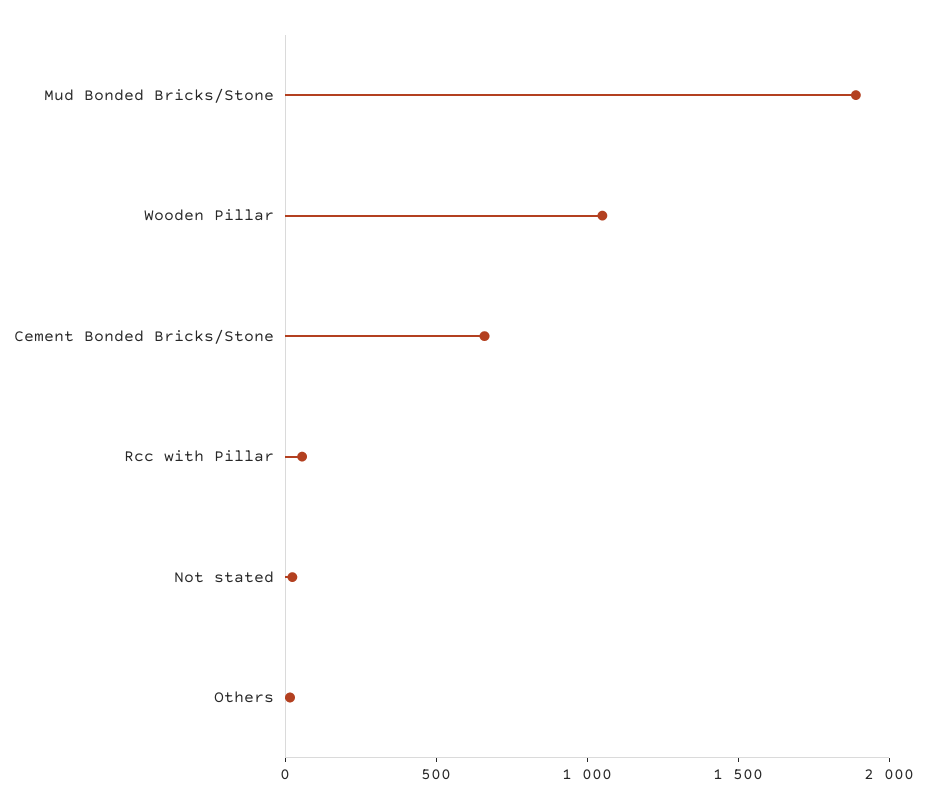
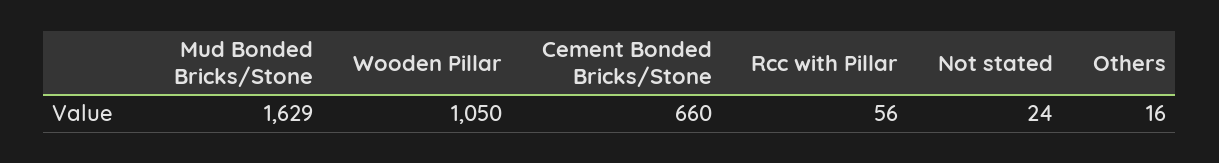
  {
-   "Mud Bonded Bricks/Stone": 1900,
+   "Mud Bonded Bricks/Stone": 1629,
    "Wooden Pillar": 1050,
    "Cement Bonded Bricks/Stone": 660,
    "Rcc with Pillar": 56,
    "Not stated": 24,
    "Others": 16
  }

